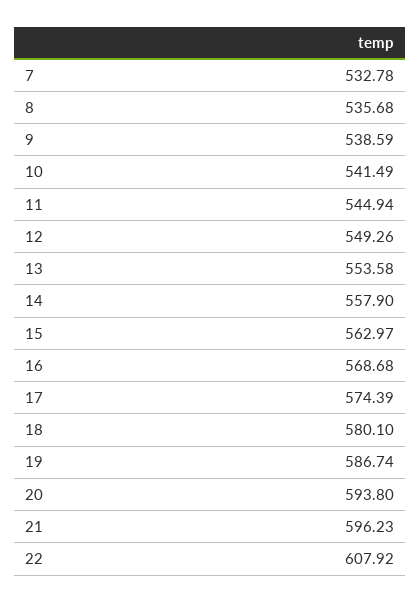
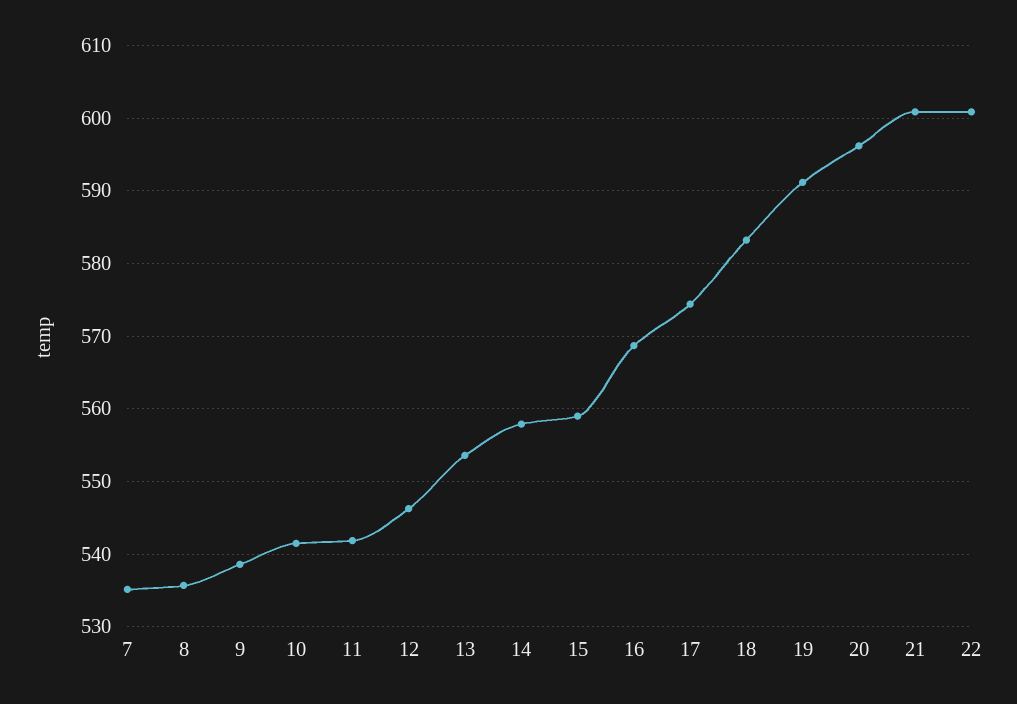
  {
-   "7": 532.78,
+   "7": 535,
    "8": 535.68,
    "9": 538.59,
    "10": 541.49,
-   "11": 544.94,
+   "11": 542,
-   "12": 549.26,
+   "12": 546,
    "13": 553.58,
    "14": 557.9,
-   "15": 562.97,
+   "15": 559,
    "16": 568.68,
    "17": 574.39,
-   "18": 580.1,
+   "18": 583,
-   "19": 586.74,
+   "19": 591,
-   "20": 593.8,
+   "20": 596,
-   "21": 596.23,
+   "21": 601,
-   "22": 607.92
+   "22": 601
  }

